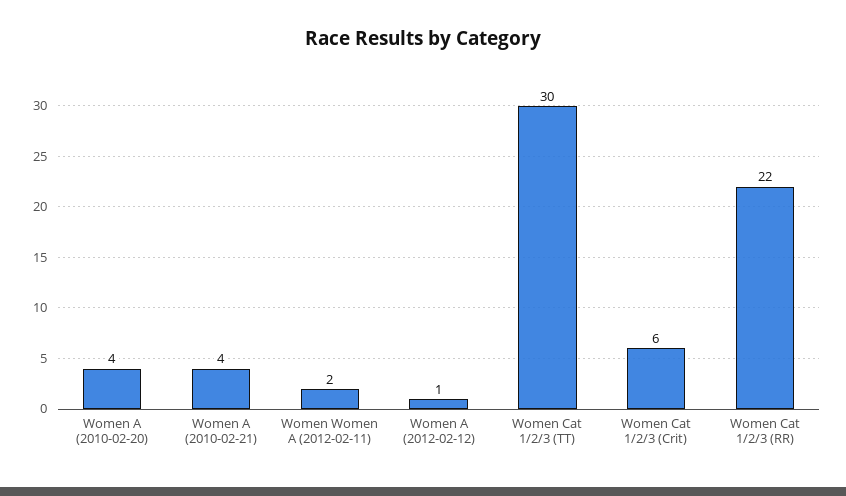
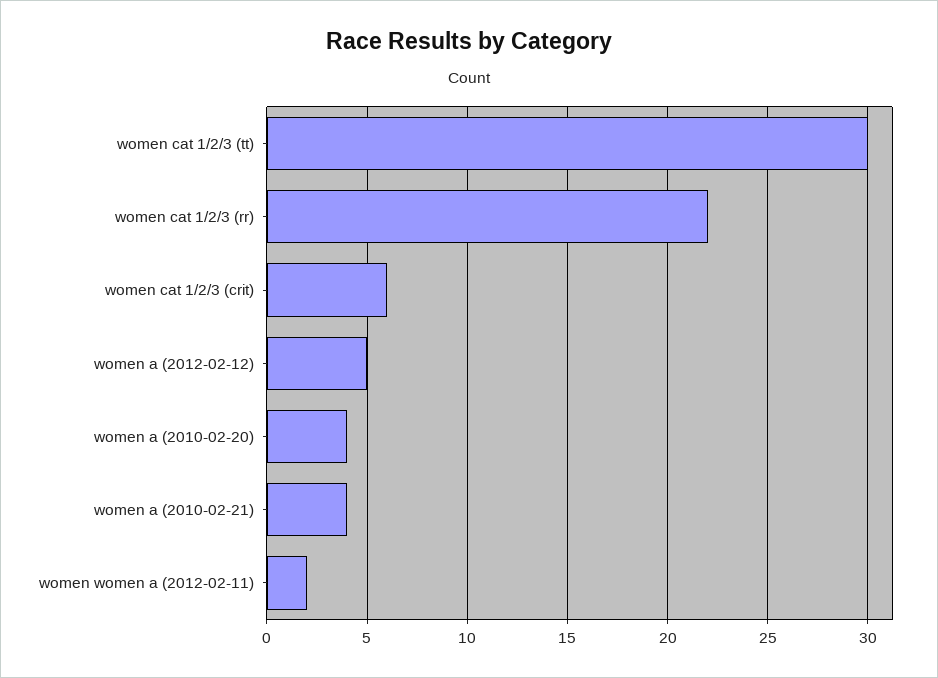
  {
    "Women A (2010-02-20)": 4,
    "Women A (2010-02-21)": 4,
    "Women Women A (2012-02-11)": 2,
-   "Women A (2012-02-12)": 1,
+   "Women A (2012-02-12)": 5,
    "Women Cat 1/2/3 (TT)": 30,
    "Women Cat 1/2/3 (Crit)": 6,
    "Women Cat 1/2/3 (RR)": 22
  }

